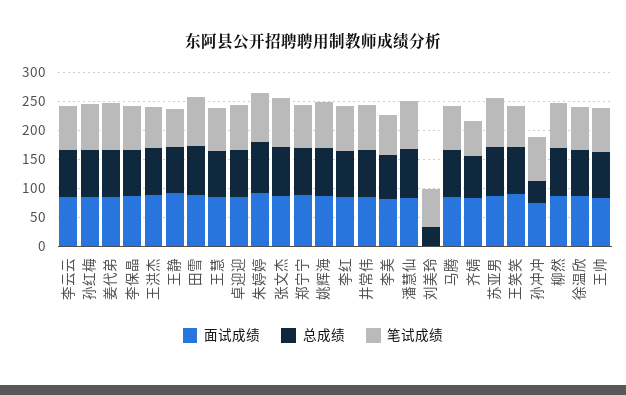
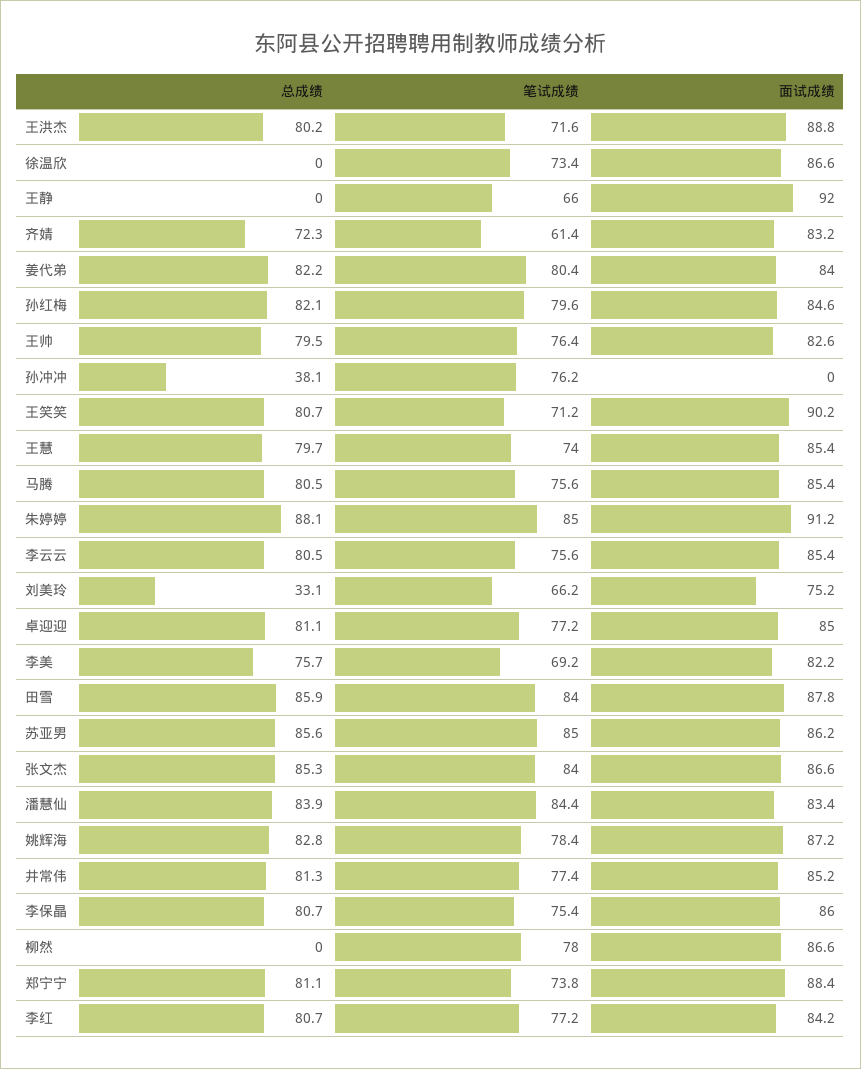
  {
    "面试成绩": {
      "李云云": 85.4,
      "孙红梅": 84.6,
      "姜代弟": 84,
      "李保晶": 86,
      "王洪杰": 88.8,
      "王静": 92,
      "田雪": 87.8,
      "王慧": 85.4,
      "卓迎迎": 85,
      "朱婷婷": 91.2,
      "张文杰": 86.6,
      "郑宁宁": 88.4,
      "姚辉海": 87.2,
      "李红": 84.2,
      "井常伟": 85.2,
      "李美": 82.2,
      "潘慧仙": 83.4,
-     "刘美玲": 0,
+     "刘美玲": 75.2,
      "马腾": 85.4,
      "齐婧": 83.2,
      "苏亚男": 86.2,
      "王笑笑": 90.2,
-     "孙冲冲": 75,
+     "孙冲冲": 0,
      "柳然": 86.6,
      "徐温欣": 86.6,
      "王帅": 82.6
    },
    "总成绩": {
      "李云云": 80.5,
      "孙红梅": 82.1,
      "姜代弟": 82.2,
      "李保晶": 80.7,
      "王洪杰": 80.2,
-     "王静": 75,
+     "王静": 0,
      "田雪": 85.9,
      "王慧": 79.7,
      "卓迎迎": 81.1,
      "朱婷婷": 88.1,
      "张文杰": 85.3,
      "郑宁宁": 81.1,
      "姚辉海": 82.8,
      "李红": 80.7,
      "井常伟": 81.3,
      "李美": 75.7,
      "潘慧仙": 83.9,
      "刘美玲": 33.1,
      "马腾": 80.5,
      "齐婧": 72.3,
      "苏亚男": 85.6,
      "王笑笑": 80.7,
      "孙冲冲": 38.1,
-     "柳然": 75,
+     "柳然": 0,
-     "徐温欣": 75,
+     "徐温欣": 0,
      "王帅": 79.5
    },
    "笔试成绩": {
      "李云云": 75.6,
      "孙红梅": 79.6,
      "姜代弟": 80.4,
      "李保晶": 75.4,
      "王洪杰": 71.6,
      "王静": 66,
      "田雪": 84,
      "王慧": 74,
      "卓迎迎": 77.2,
      "朱婷婷": 85,
      "张文杰": 84,
      "郑宁宁": 73.8,
      "姚辉海": 78.4,
      "李红": 77.2,
      "井常伟": 77.4,
      "李美": 69.2,
      "潘慧仙": 84.4,
      "刘美玲": 66.2,
      "马腾": 75.6,
      "齐婧": 61.4,
      "苏亚男": 85,
      "王笑笑": 71.2,
      "孙冲冲": 76.2,
      "柳然": 78,
      "徐温欣": 73.4,
      "王帅": 76.4
    }
  }

